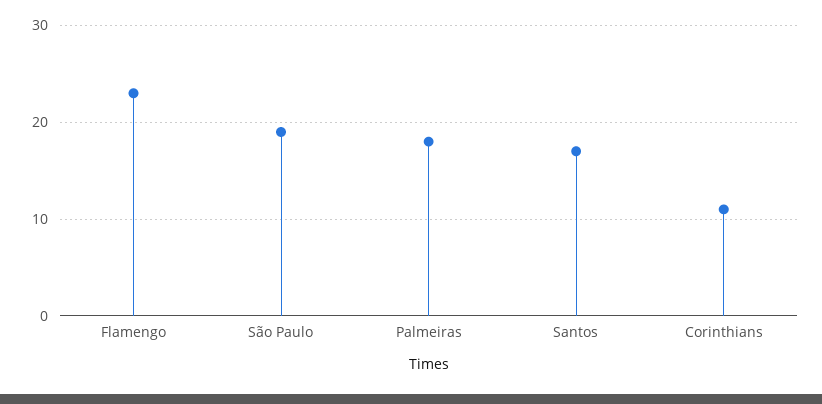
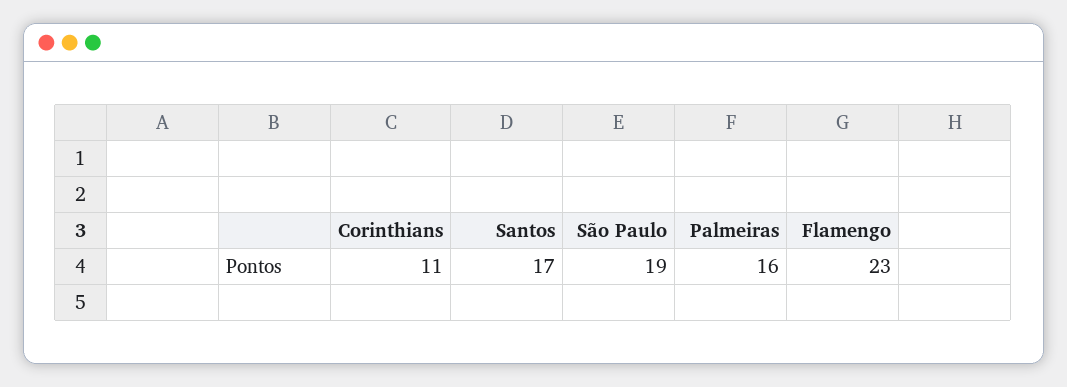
  {
    "Flamengo": 23,
    "São Paulo": 19,
-   "Palmeiras": 18,
+   "Palmeiras": 16,
    "Santos": 17,
    "Corinthians": 11
  }

